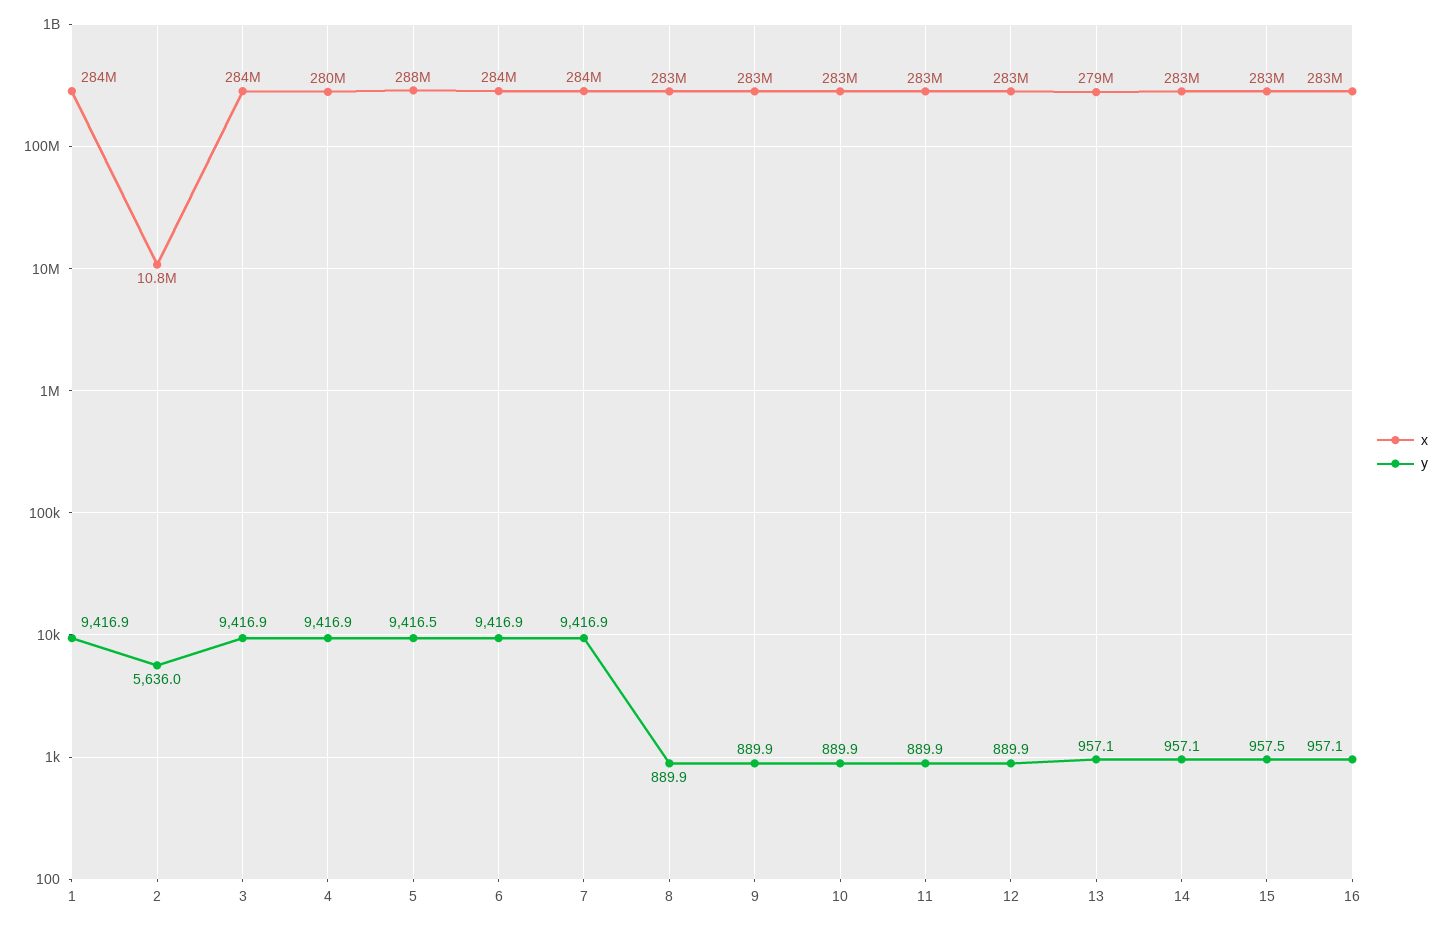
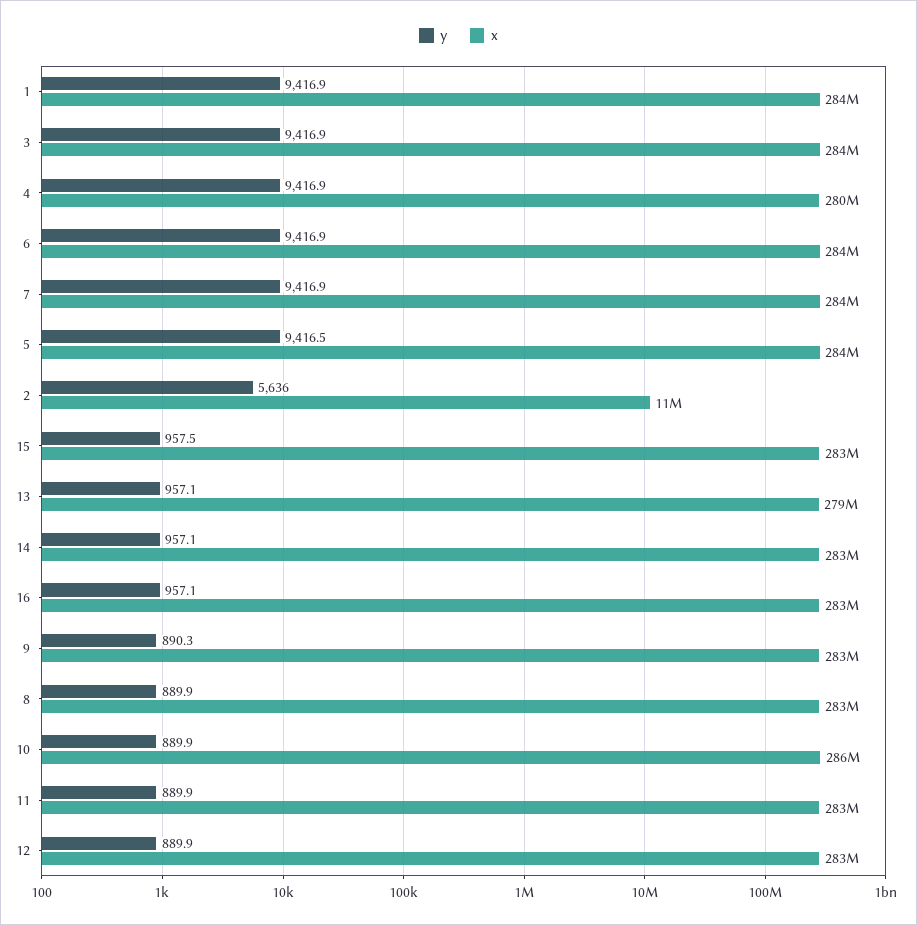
  {
    "x": {
      "1": 284000000,
      "2": 10800000,
      "3": 284000000,
      "4": 280000000,
-     "5": 288000000,
+     "5": 284000000,
      "6": 284000000,
      "7": 284000000,
      "8": 283000000,
      "9": 283000000,
-     "10": 283000000,
+     "10": 286000000,
      "11": 283000000,
      "12": 283000000,
      "13": 279000000,
      "14": 283000000,
      "15": 283000000,
      "16": 283000000
    },
    "y": {
      "1": 9416.9,
      "2": 5636,
      "3": 9416.9,
      "4": 9416.9,
      "5": 9416.5,
      "6": 9416.9,
      "7": 9416.9,
      "8": 889.9,
-     "9": 889.9,
+     "9": 890.3,
      "10": 889.9,
      "11": 889.9,
      "12": 889.9,
      "13": 957.1,
      "14": 957.1,
      "15": 957.5,
      "16": 957.1
    }
  }

